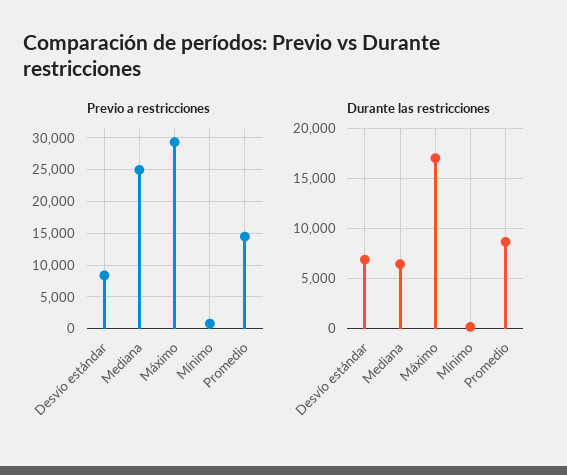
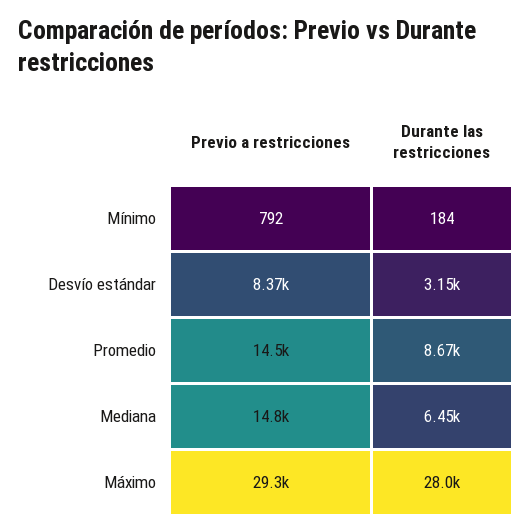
  {
    "Previo a restricciones": {
      "Desvío estándar": 8370,
-     "Mediana": 25000,
+     "Mediana": 14800,
      "Máximo": 29300,
      "Mínimo": 792,
      "Promedio": 14500
    },
    "Durante las restricciones": {
-     "Desvío estándar": 7000,
+     "Desvío estándar": 3150,
      "Mediana": 6450,
-     "Máximo": 17000,
+     "Máximo": 28000,
      "Mínimo": 184,
      "Promedio": 8670
    }
  }

